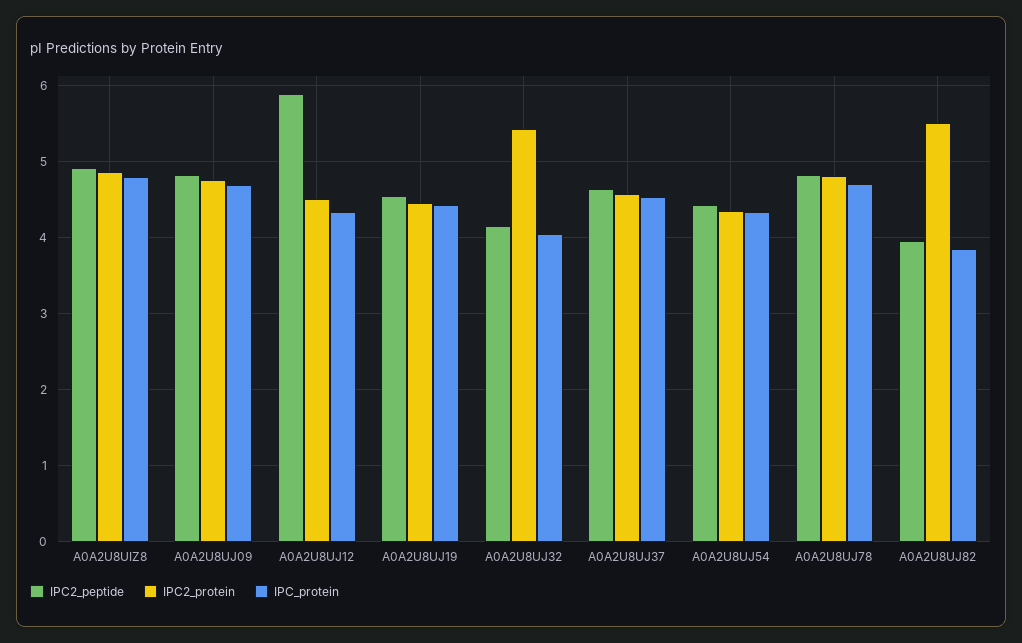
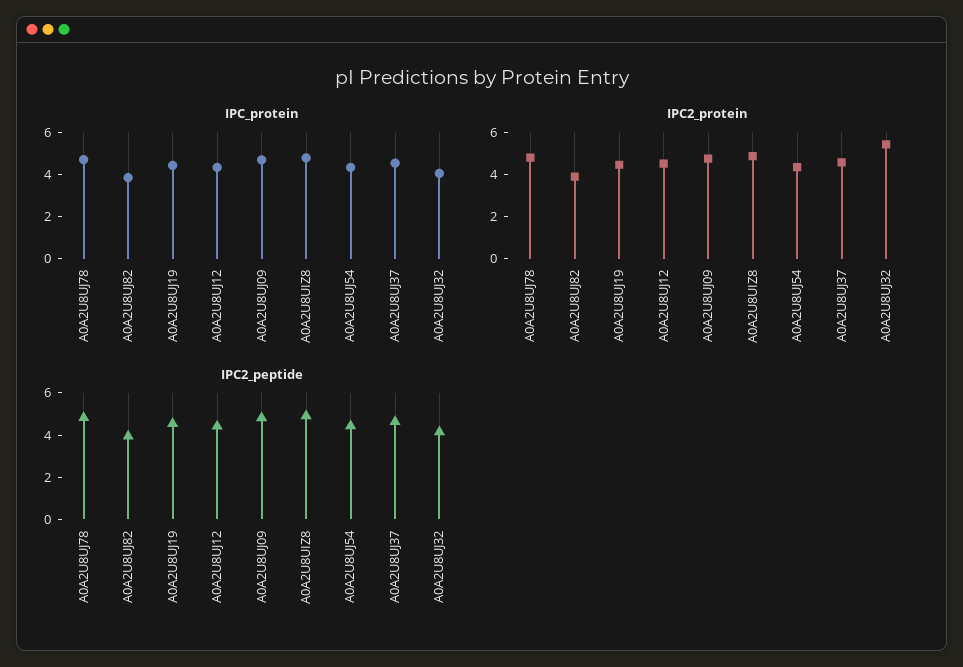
  {
    "IPC2_peptide": {
      "A0A2U8UIZ8": 4.9,
      "A0A2U8UJ09": 4.8,
-     "A0A2U8UJ12": 5.9,
+     "A0A2U8UJ12": 4.5,
      "A0A2U8UJ19": 4.5,
      "A0A2U8UJ32": 4.2,
      "A0A2U8UJ37": 4.6,
      "A0A2U8UJ54": 4.4,
      "A0A2U8UJ78": 4.8,
      "A0A2U8UJ82": 3.9
    },
    "IPC2_protein": {
      "A0A2U8UIZ8": 4.9,
      "A0A2U8UJ09": 4.7,
      "A0A2U8UJ12": 4.5,
      "A0A2U8UJ19": 4.5,
      "A0A2U8UJ32": 5.4,
      "A0A2U8UJ37": 4.6,
      "A0A2U8UJ54": 4.3,
      "A0A2U8UJ78": 4.8,
-     "A0A2U8UJ82": 5.5
+     "A0A2U8UJ82": 4
    },
    "IPC_protein": {
      "A0A2U8UIZ8": 4.8,
      "A0A2U8UJ09": 4.7,
      "A0A2U8UJ12": 4.3,
      "A0A2U8UJ19": 4.4,
      "A0A2U8UJ32": 4.1,
      "A0A2U8UJ37": 4.5,
      "A0A2U8UJ54": 4.3,
      "A0A2U8UJ78": 4.7,
      "A0A2U8UJ82": 3.8
    }
  }

